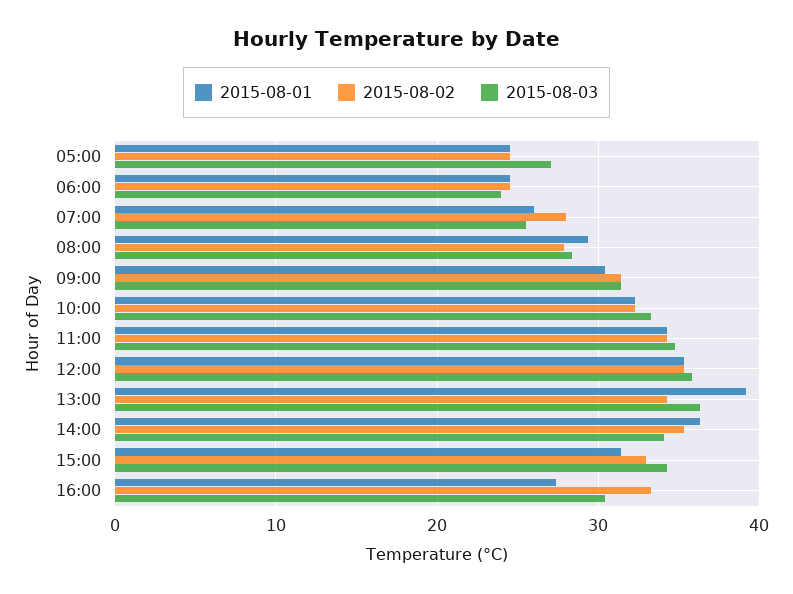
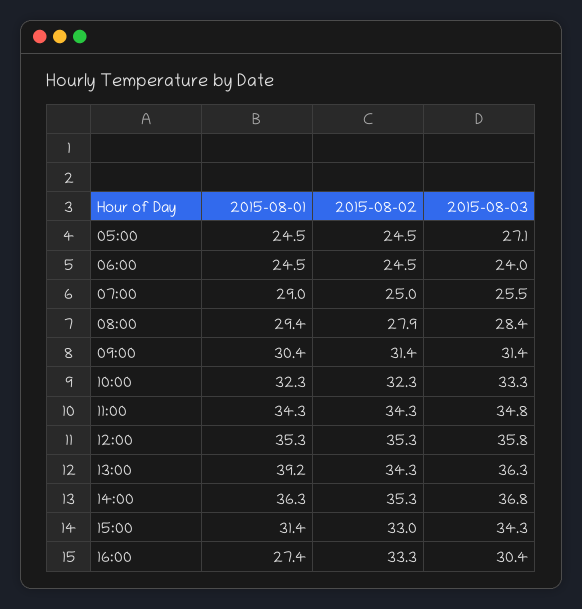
  {
    "2015-08-01": {
      "05:00": 24.5,
      "06:00": 24.5,
-     "07:00": 26,
+     "07:00": 29,
      "08:00": 29.4,
      "09:00": 30.4,
      "10:00": 32.3,
      "11:00": 34.3,
      "12:00": 35.3,
      "13:00": 39.2,
      "14:00": 36.3,
      "15:00": 31.4,
      "16:00": 27.4
    },
    "2015-08-02": {
      "05:00": 24.5,
      "06:00": 24.5,
-     "07:00": 28,
+     "07:00": 25,
      "08:00": 27.9,
      "09:00": 31.4,
      "10:00": 32.3,
      "11:00": 34.3,
      "12:00": 35.3,
      "13:00": 34.3,
      "14:00": 35.3,
      "15:00": 33,
      "16:00": 33.3
    },
    "2015-08-03": {
      "05:00": 27.1,
      "06:00": 24,
      "07:00": 25.5,
      "08:00": 28.4,
      "09:00": 31.4,
      "10:00": 33.3,
      "11:00": 34.8,
      "12:00": 35.8,
      "13:00": 36.3,
-     "14:00": 34,
+     "14:00": 36.8,
      "15:00": 34.3,
      "16:00": 30.4
    }
  }

